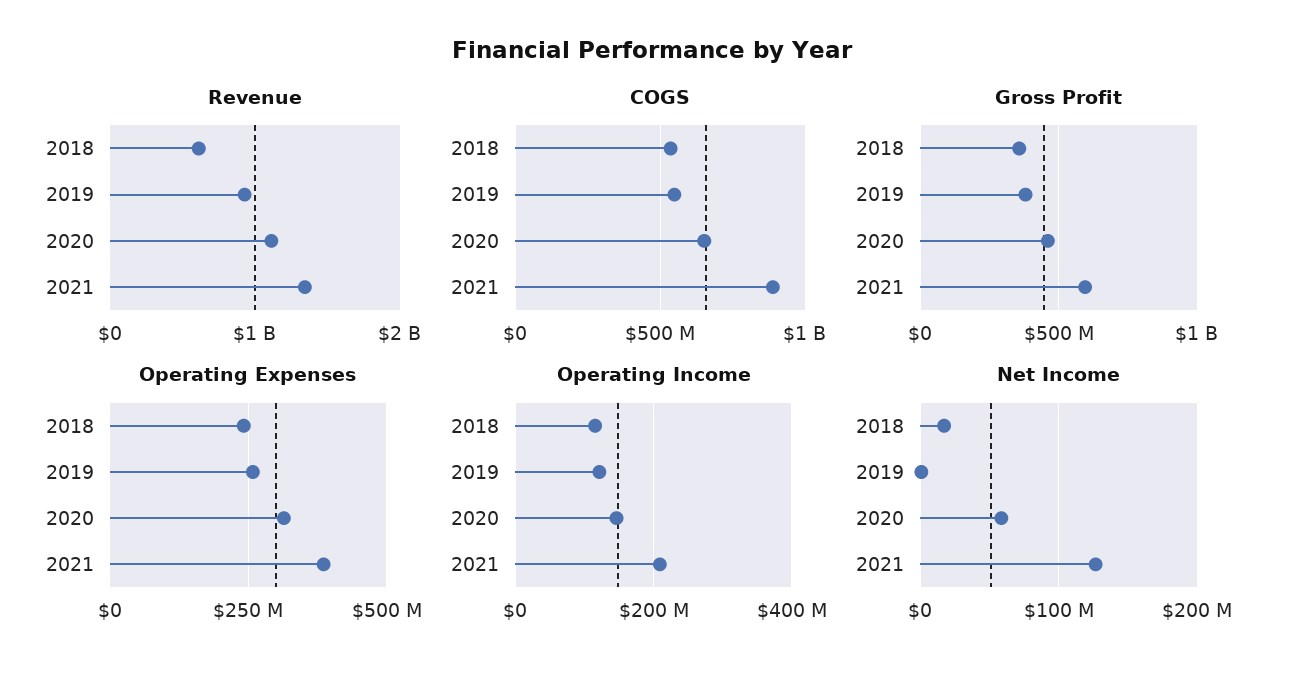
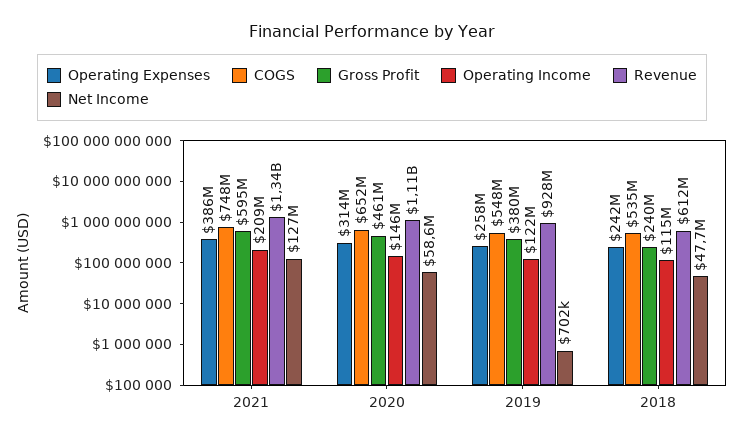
  {
    "Revenue": {
      "2018": 612000000,
      "2019": 928000000,
      "2020": 1110000000,
      "2021": 1340000000
    },
    "COGS": {
      "2018": 535000000,
      "2019": 548000000,
      "2020": 652000000,
-     "2021": 900000000
+     "2021": 748000000
    },
    "Gross Profit": {
-     "2018": 350000000,
+     "2018": 240000000,
      "2019": 380000000,
      "2020": 461000000,
      "2021": 595000000
    },
    "Operating Expenses": {
      "2018": 242000000,
      "2019": 258000000,
      "2020": 314000000,
      "2021": 386000000
    },
    "Operating Income": {
      "2018": 115000000,
      "2019": 122000000,
      "2020": 146000000,
      "2021": 209000000
    },
    "Net Income": {
-     "2018": 20000000,
+     "2018": 47700000,
      "2019": 702000,
      "2020": 58600000,
      "2021": 127000000
    }
  }

